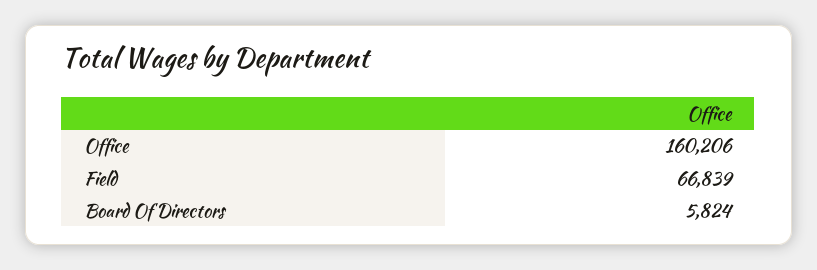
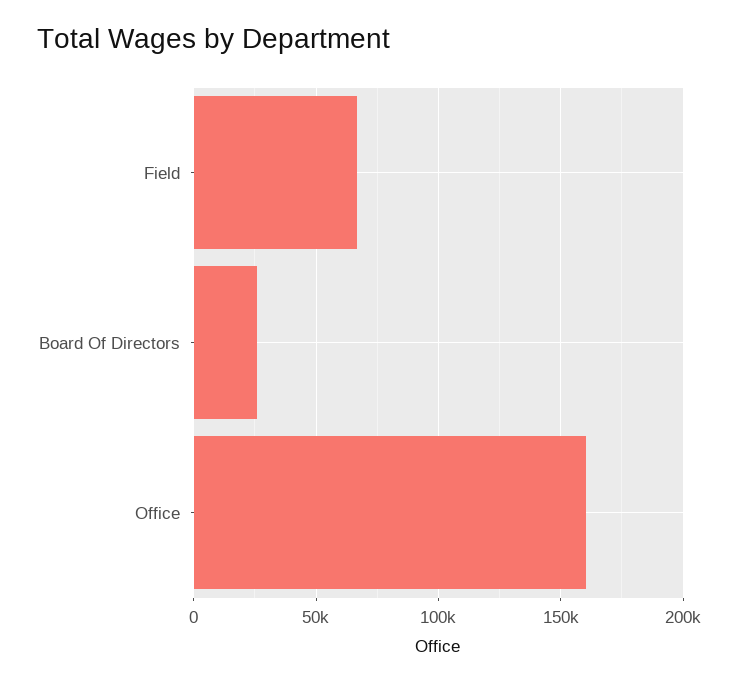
  {
    "Office": 160206,
    "Field": 66839,
-   "Board Of Directors": 5824
+   "Board Of Directors": 25000
  }

